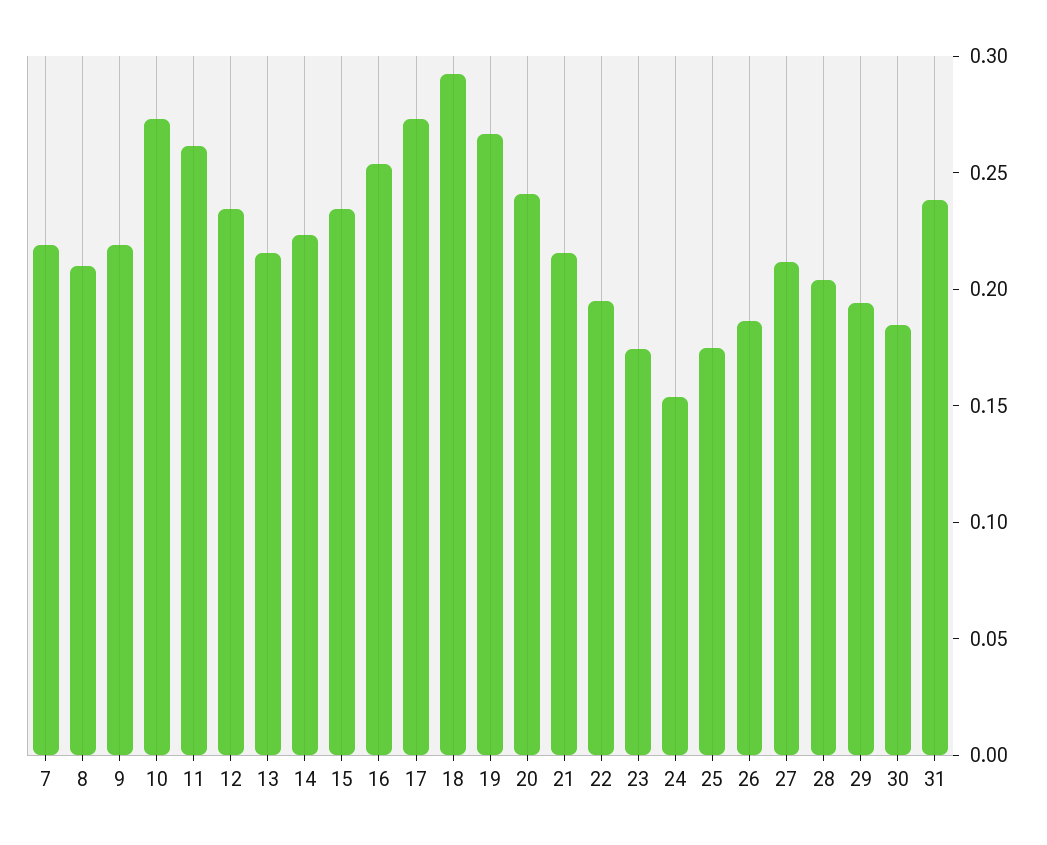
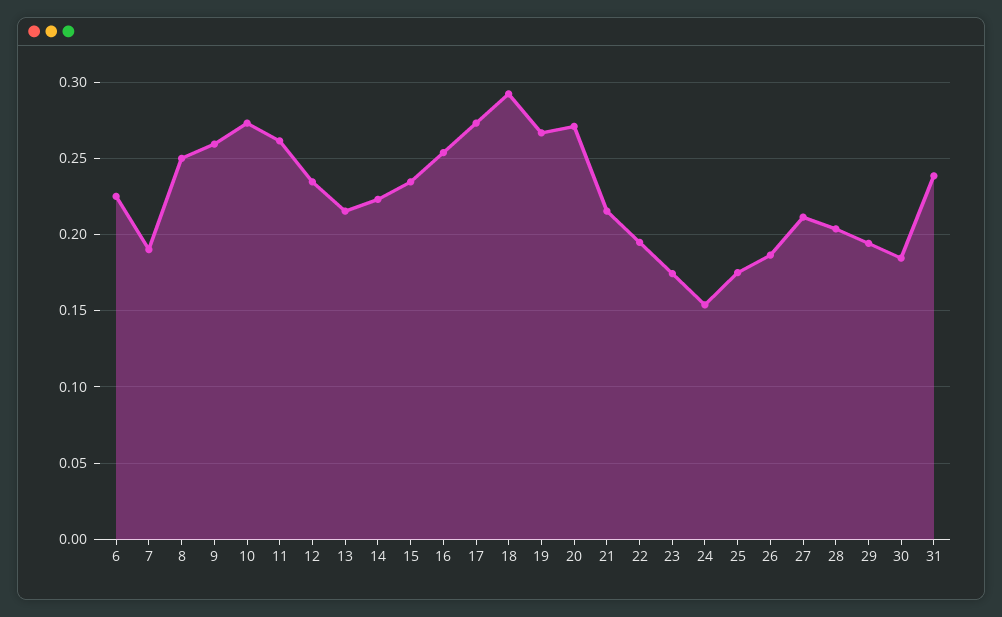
  {
-   "7": 0.22,
+   "7": 0.19,
-   "8": 0.21,
+   "8": 0.25,
-   "9": 0.22,
+   "9": 0.26,
    "10": 0.275,
    "11": 0.26,
    "12": 0.235,
    "13": 0.215,
    "14": 0.225,
    "15": 0.235,
    "16": 0.255,
    "17": 0.275,
    "18": 0.29,
    "19": 0.265,
-   "20": 0.24,
+   "20": 0.27,
    "21": 0.215,
    "22": 0.195,
    "23": 0.175,
    "24": 0.155,
    "25": 0.175,
    "26": 0.185,
    "27": 0.21,
    "28": 0.205,
    "29": 0.195,
    "30": 0.185,
-   "31": 0.24
+   "31": 0.24,
+   "6": 0.225
  }

